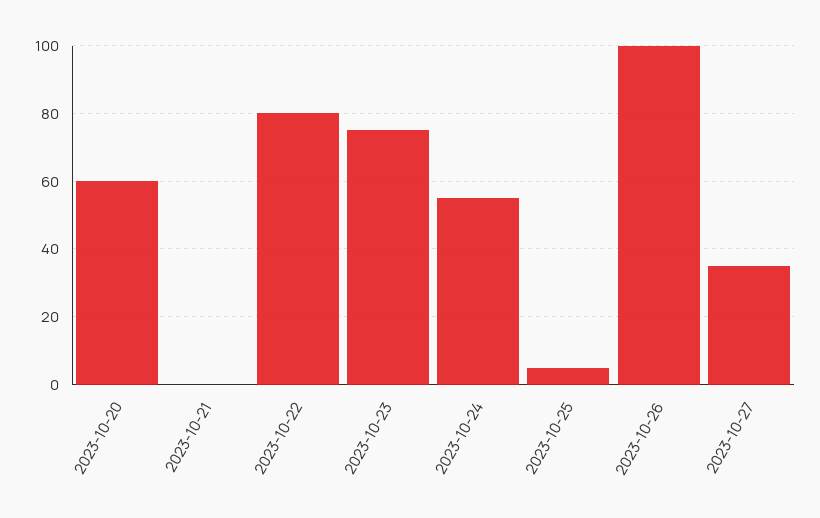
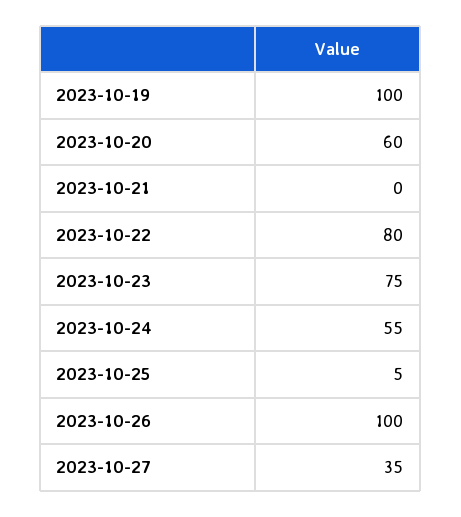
  {
    "2023-10-20": 60,
    "2023-10-21": 0,
    "2023-10-22": 80,
    "2023-10-23": 75,
    "2023-10-24": 55,
    "2023-10-25": 5,
    "2023-10-26": 100,
-   "2023-10-27": 35
+   "2023-10-27": 35,
+   "2023-10-19": 100
  }

